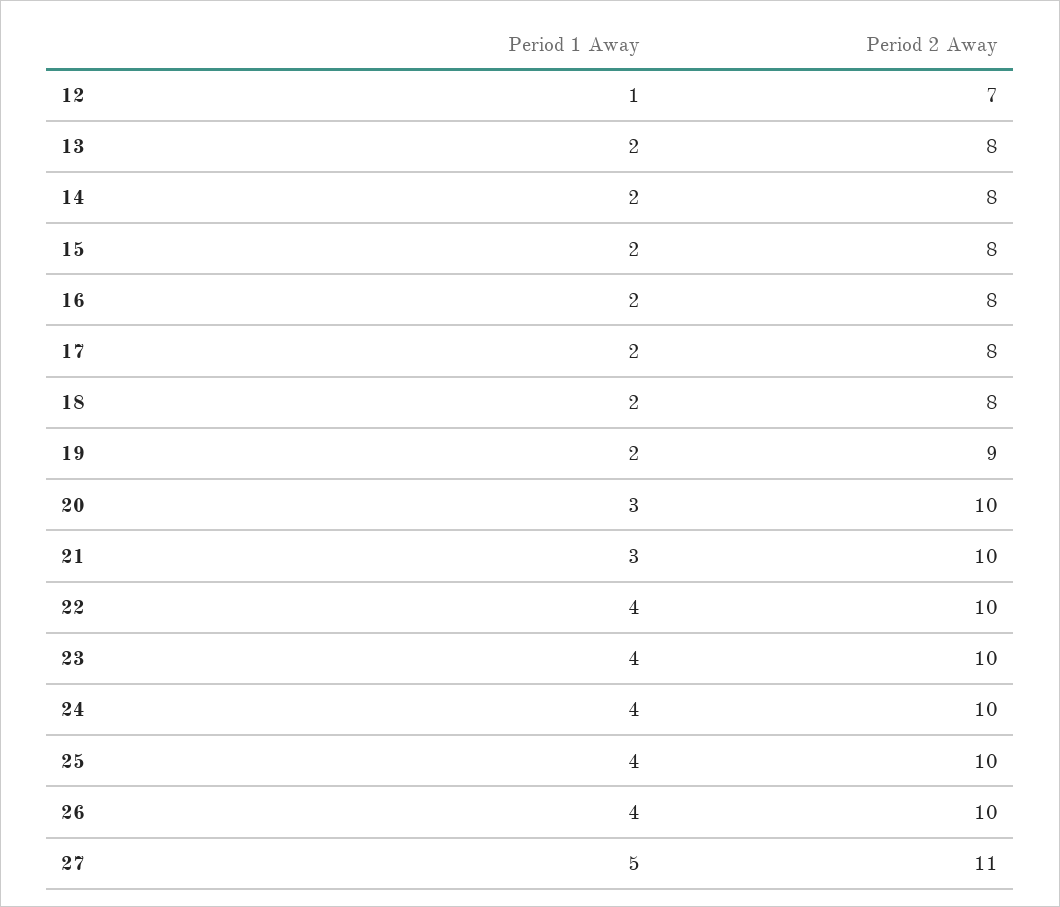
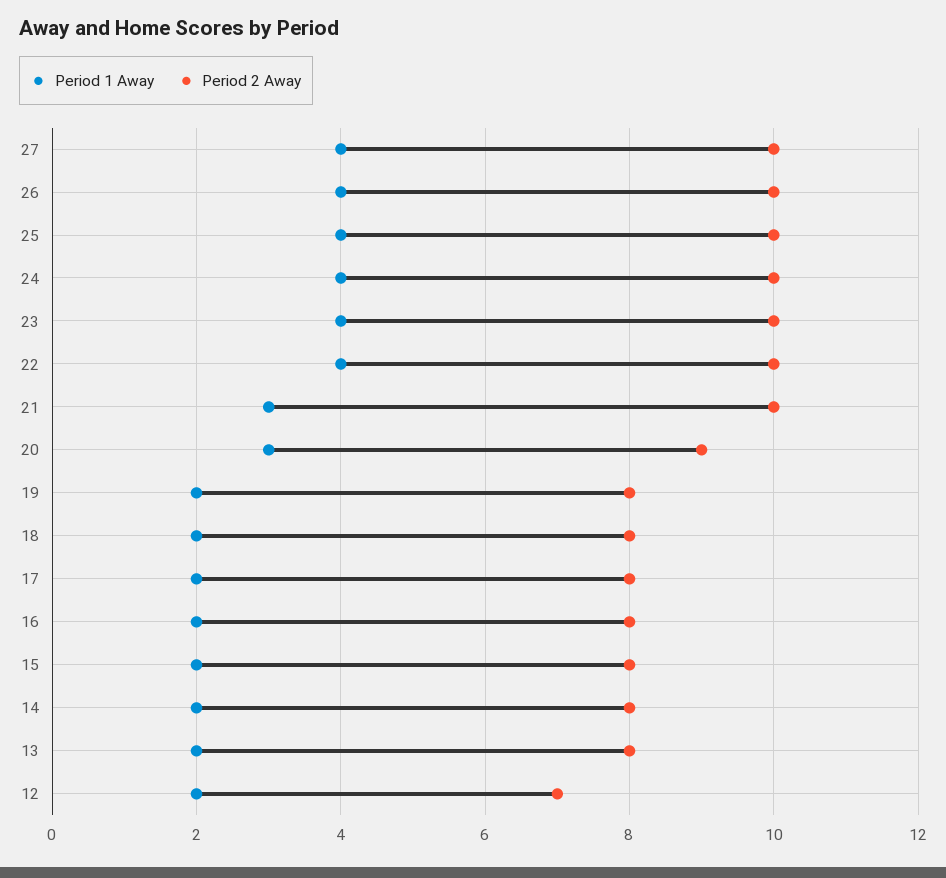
  {
    "Period 1 Away": {
-     "12": 1,
+     "12": 2,
      "13": 2,
      "14": 2,
      "15": 2,
      "16": 2,
      "17": 2,
      "18": 2,
      "19": 2,
      "20": 3,
      "21": 3,
      "22": 4,
      "23": 4,
      "24": 4,
      "25": 4,
      "26": 4,
-     "27": 5
+     "27": 4
    },
    "Period 2 Away": {
      "12": 7,
      "13": 8,
      "14": 8,
      "15": 8,
      "16": 8,
      "17": 8,
      "18": 8,
-     "19": 9,
+     "19": 8,
-     "20": 10,
+     "20": 9,
      "21": 10,
      "22": 10,
      "23": 10,
      "24": 10,
      "25": 10,
      "26": 10,
-     "27": 11
+     "27": 10
    }
  }

